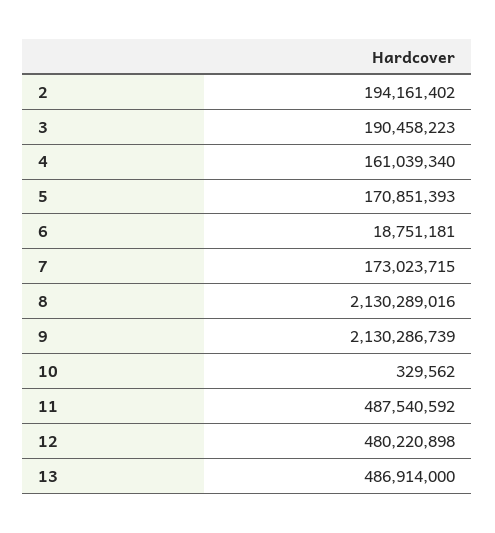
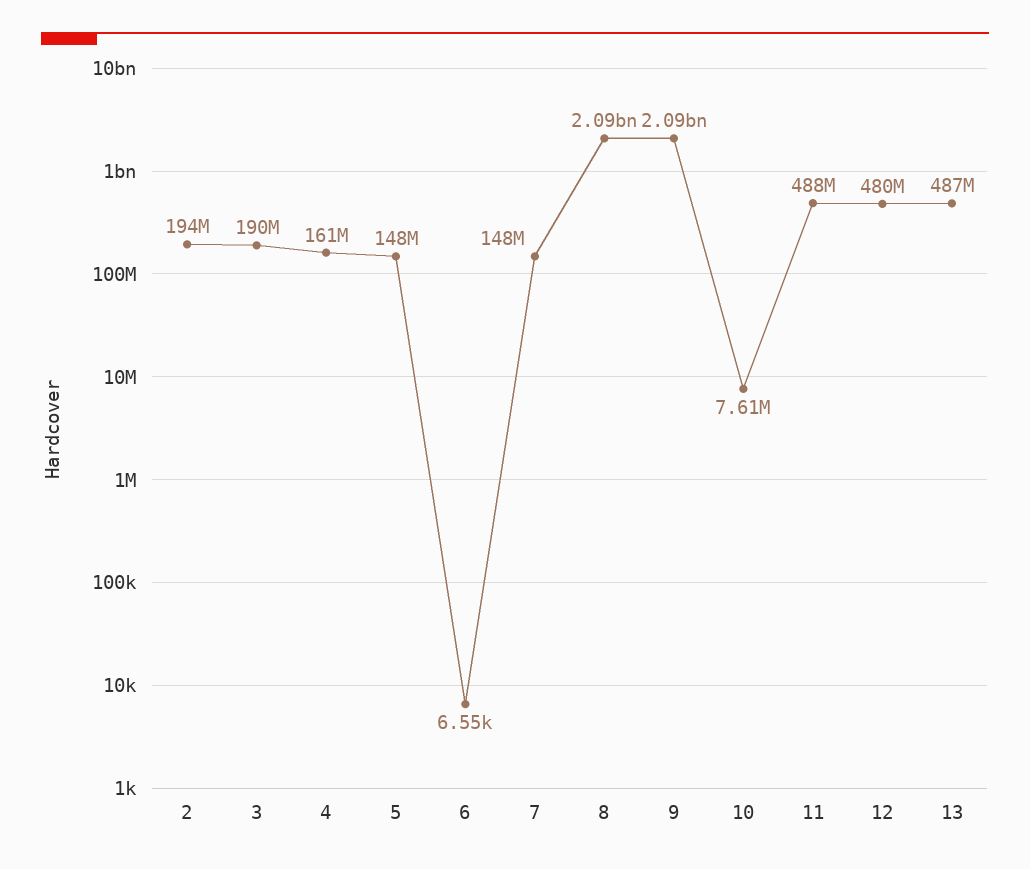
  {
    "2": 194161402,
    "3": 190458223,
    "4": 161039340,
-   "5": 170851393,
+   "5": 148000000,
-   "6": 18751181,
+   "6": 6550,
-   "7": 173023715,
+   "7": 148000000,
-   "8": 2130289016,
+   "8": 2090000000,
-   "9": 2130286739,
+   "9": 2090000000,
-   "10": 329562,
+   "10": 7610000,
    "11": 487540592,
    "12": 480220898,
    "13": 486914000
  }

